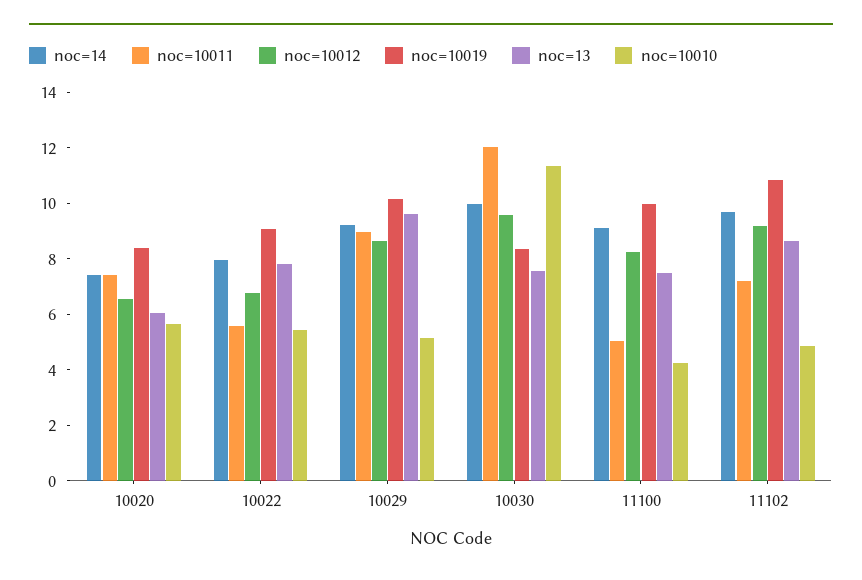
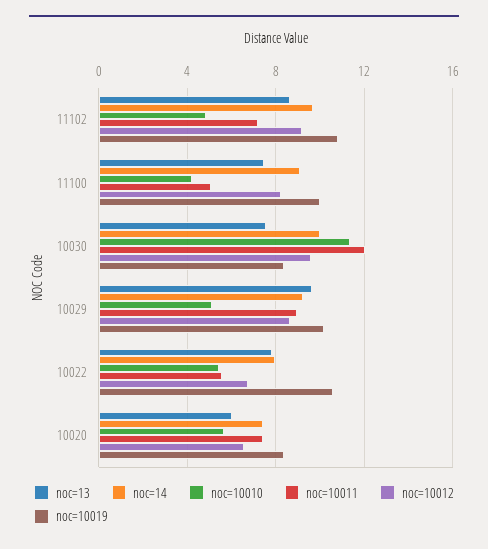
  {
    "noc=14": {
      "10020": 7.5,
      "10022": 8,
      "10029": 9,
      "10030": 10,
      "11100": 9,
      "11102": 9.5
    },
    "noc=10011": {
      "10020": 7.5,
      "10022": 5.5,
      "10029": 9,
      "10030": 12,
      "11100": 5,
      "11102": 7
    },
    "noc=10012": {
      "10020": 6.5,
      "10022": 7,
      "10029": 8.5,
      "10030": 9.5,
      "11100": 8,
      "11102": 9
    },
    "noc=10019": {
      "10020": 8.5,
-     "10022": 9,
+     "10022": 10.5,
      "10029": 10,
      "10030": 8.5,
      "11100": 10,
      "11102": 11
    },
    "noc=13": {
      "10020": 6,
      "10022": 8,
      "10029": 9.5,
      "10030": 7.5,
      "11100": 7.5,
      "11102": 8.5
    },
    "noc=10010": {
      "10020": 5.5,
      "10022": 5.5,
      "10029": 5,
      "10030": 11.5,
      "11100": 4,
      "11102": 5
    }
  }

